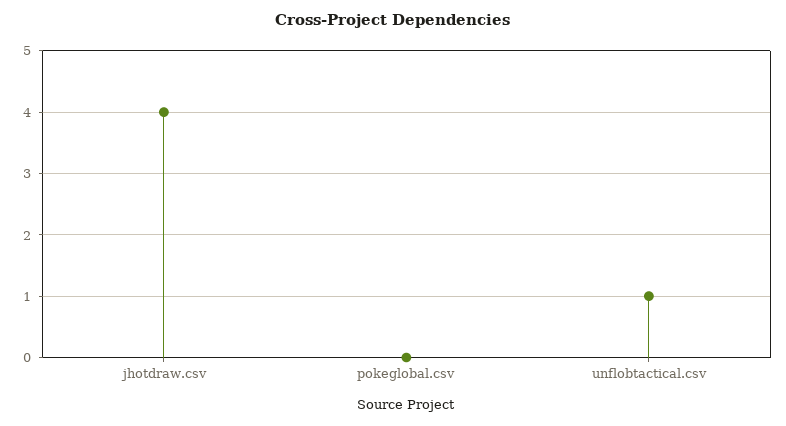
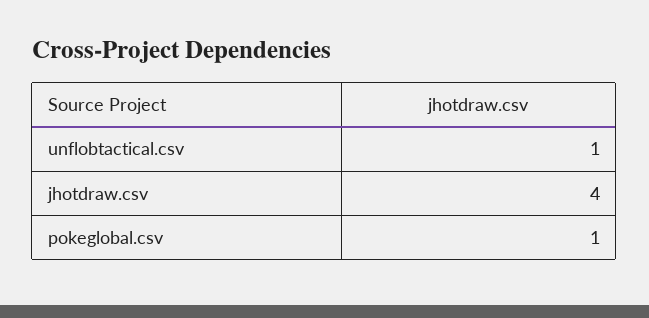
  {
    "jhotdraw.csv": 4,
-   "pokeglobal.csv": 0,
+   "pokeglobal.csv": 1,
    "unflobtactical.csv": 1
  }

